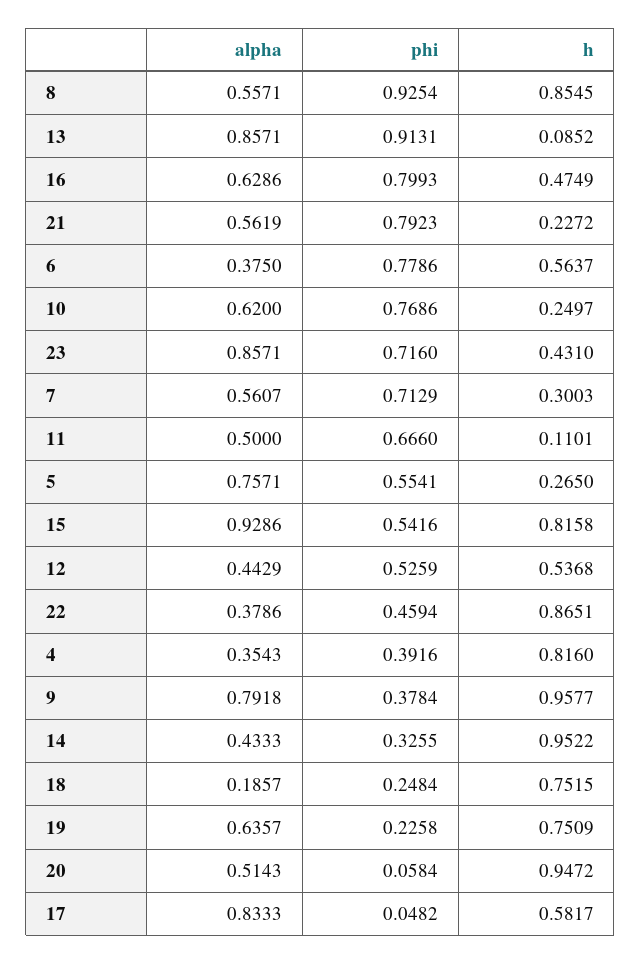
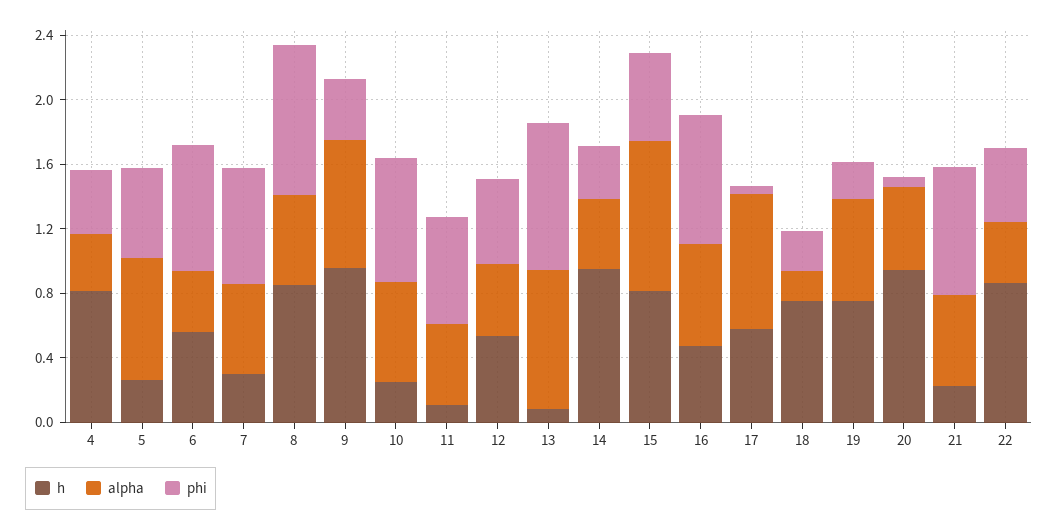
  {
    "alpha": {
      "8": 0.5571,
      "13": 0.8571,
      "16": 0.6286,
      "21": 0.5619,
      "6": 0.375,
      "10": 0.62,
-     "23": 0.8571,
      "7": 0.5607,
      "11": 0.5,
      "5": 0.7571,
      "15": 0.9286,
      "12": 0.4429,
      "22": 0.3786,
      "4": 0.3543,
      "9": 0.7918,
      "14": 0.4333,
      "18": 0.1857,
      "19": 0.6357,
      "20": 0.5143,
      "17": 0.8333
    },
    "phi": {
      "8": 0.9254,
      "13": 0.9131,
      "16": 0.7993,
      "21": 0.7923,
      "6": 0.7786,
      "10": 0.7686,
-     "23": 0.716,
      "7": 0.7129,
      "11": 0.666,
      "5": 0.5541,
      "15": 0.5416,
      "12": 0.5259,
      "22": 0.4594,
      "4": 0.3916,
      "9": 0.3784,
      "14": 0.3255,
      "18": 0.2484,
      "19": 0.2258,
      "20": 0.0584,
      "17": 0.0482
    },
    "h": {
      "8": 0.8545,
      "13": 0.0852,
      "16": 0.4749,
      "21": 0.2272,
      "6": 0.5637,
      "10": 0.2497,
-     "23": 0.431,
      "7": 0.3003,
      "11": 0.1101,
      "5": 0.265,
      "15": 0.8158,
      "12": 0.5368,
      "22": 0.8651,
      "4": 0.816,
      "9": 0.9577,
      "14": 0.9522,
      "18": 0.7515,
      "19": 0.7509,
      "20": 0.9472,
      "17": 0.5817
    }
  }

